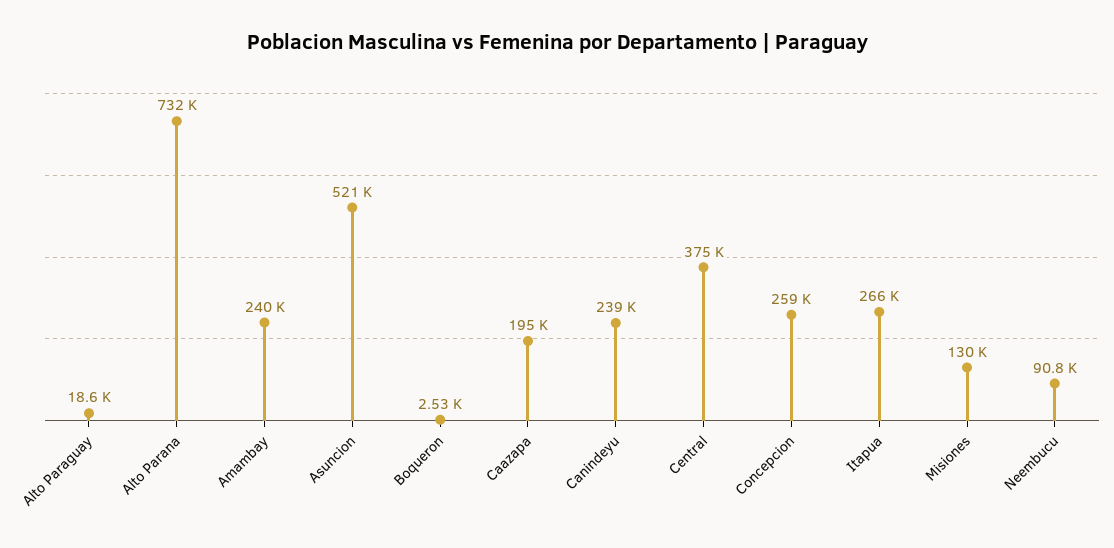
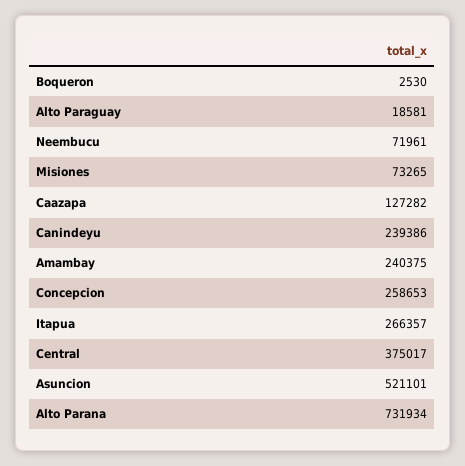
  {
    "Alto Paraguay": 18581,
    "Alto Parana": 731934,
    "Amambay": 240375,
    "Asuncion": 521101,
    "Boqueron": 2530,
-   "Caazapa": 195000,
+   "Caazapa": 127282,
    "Canindeyu": 239386,
    "Central": 375017,
    "Concepcion": 258653,
    "Itapua": 266357,
-   "Misiones": 130000,
+   "Misiones": 73265,
-   "Neembucu": 90800
+   "Neembucu": 71961
  }

